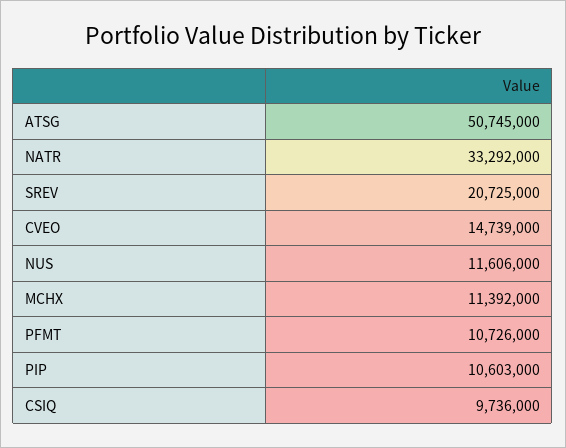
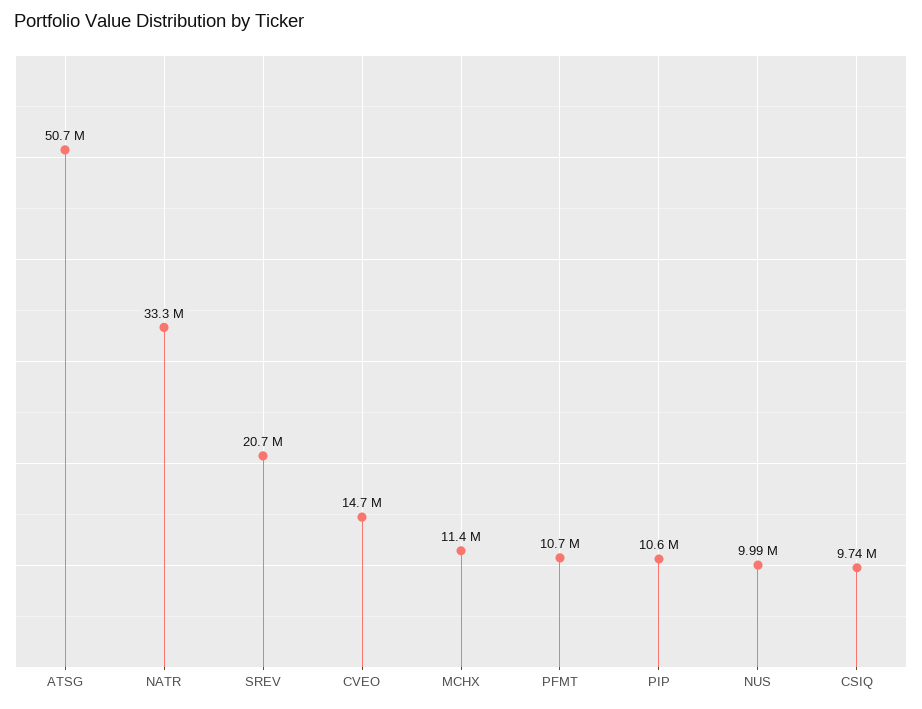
  {
    "ATSG": 50745000,
    "NATR": 33292000,
    "SREV": 20725000,
    "CVEO": 14739000,
-   "NUS": 11606000,
+   "NUS": 9990000,
    "MCHX": 11392000,
    "PFMT": 10726000,
    "PIP": 10603000,
    "CSIQ": 9736000
  }

